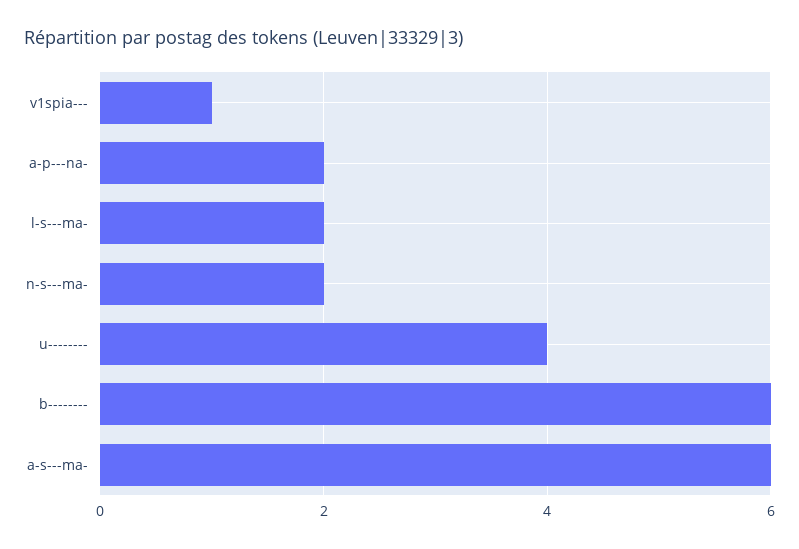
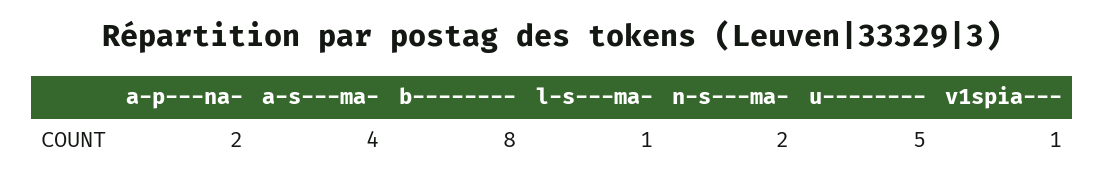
  {
    "v1spia---": 1,
    "a-p---na-": 2,
-   "l-s---ma-": 2,
+   "l-s---ma-": 1,
    "n-s---ma-": 2,
-   "u--------": 4,
+   "u--------": 5,
-   "b--------": 6,
+   "b--------": 8,
-   "a-s---ma-": 6
+   "a-s---ma-": 4
  }

